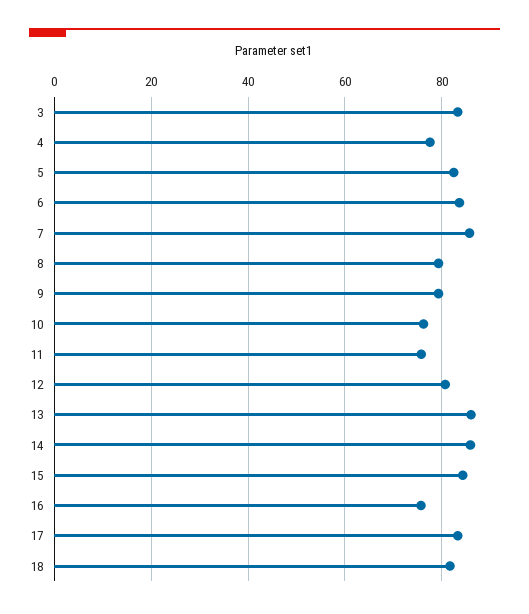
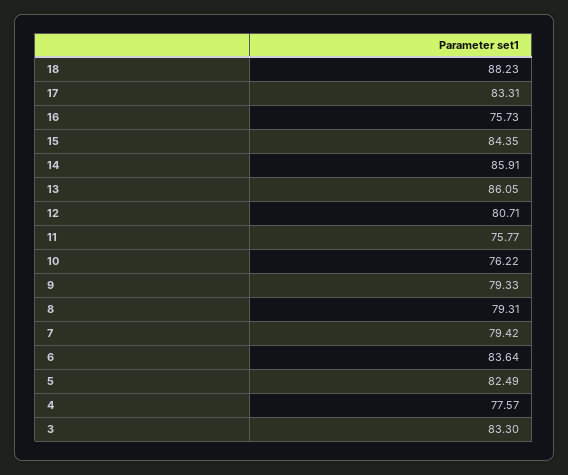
  {
    "3": 83.3,
    "4": 77.57,
    "5": 82.49,
    "6": 83.64,
-   "7": 86,
+   "7": 79.42,
    "8": 79.31,
    "9": 79.33,
    "10": 76.22,
    "11": 75.77,
    "12": 80.71,
    "13": 86.05,
    "14": 85.91,
    "15": 84.35,
    "16": 75.73,
    "17": 83.31,
-   "18": 82
+   "18": 88.23
  }

